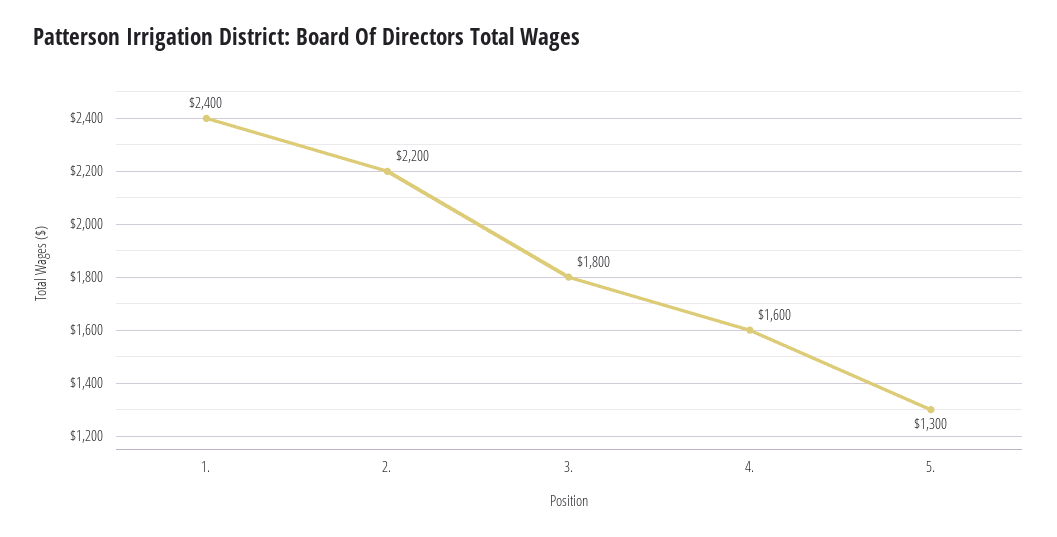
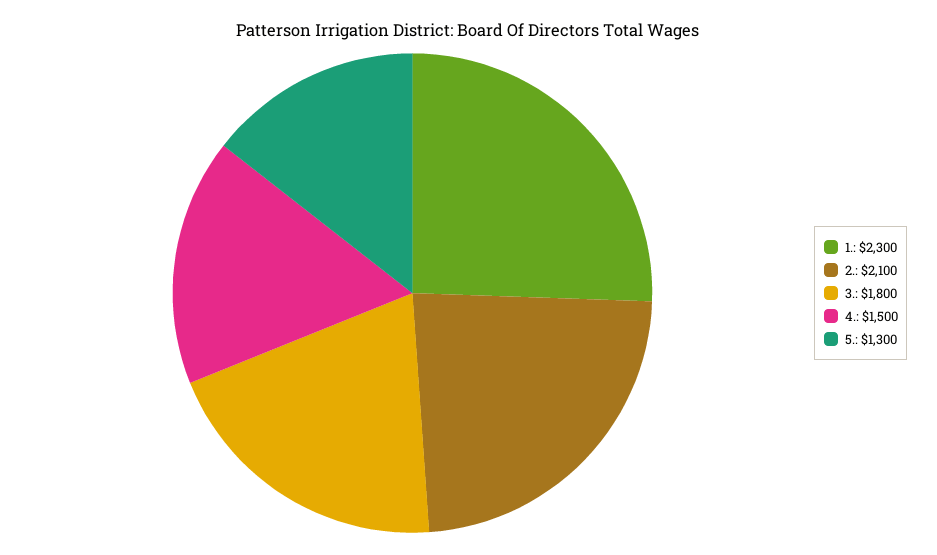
  {
-   "1.": 2400,
+   "1.": 2300,
-   "2.": 2200,
+   "2.": 2100,
    "3.": 1800,
-   "4.": 1600,
+   "4.": 1500,
    "5.": 1300
  }

